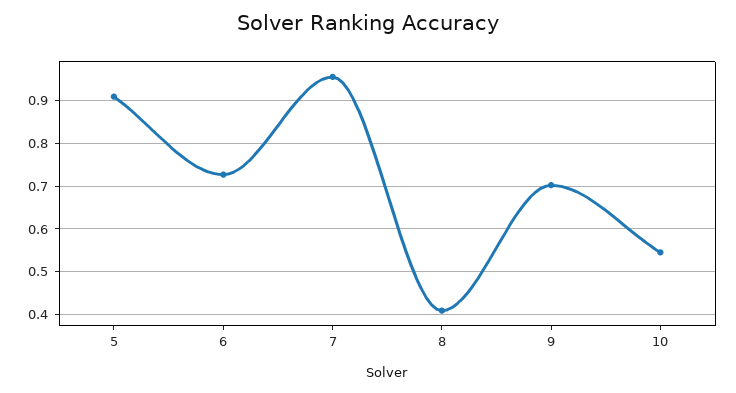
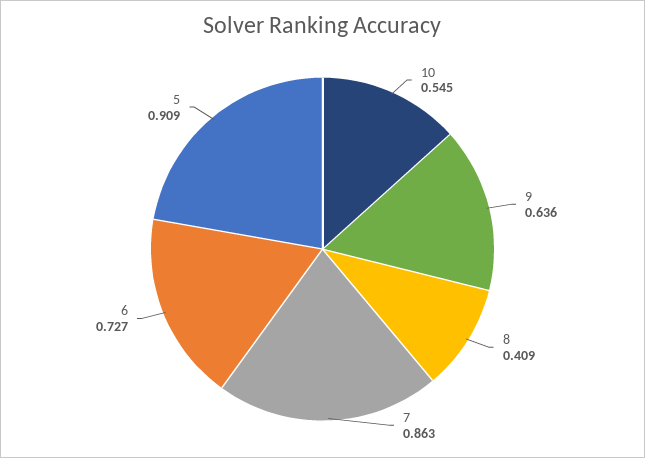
  {
    "5": 0.909,
    "6": 0.727,
-   "7": 0.96,
+   "7": 0.863,
    "8": 0.409,
-   "9": 0.7,
+   "9": 0.636,
    "10": 0.545
  }

